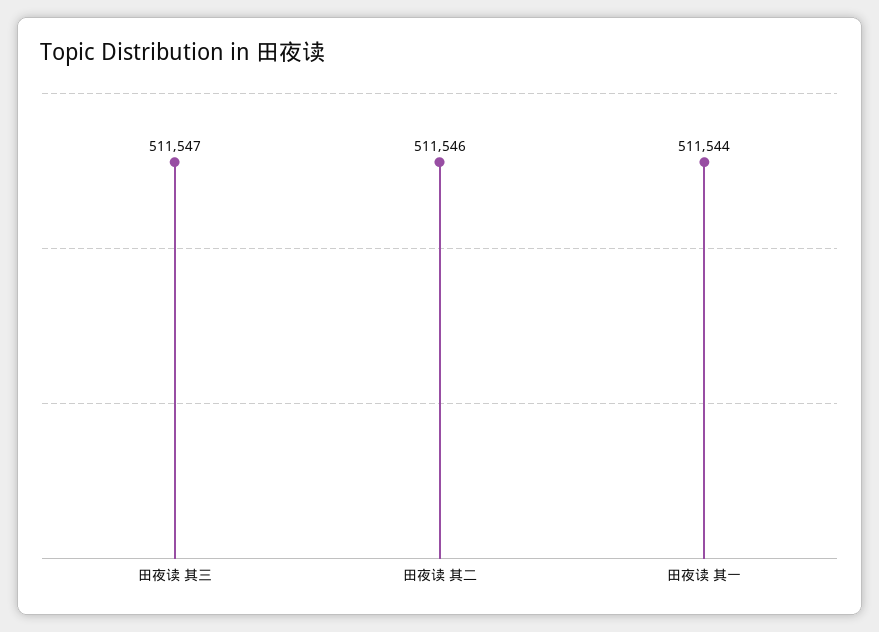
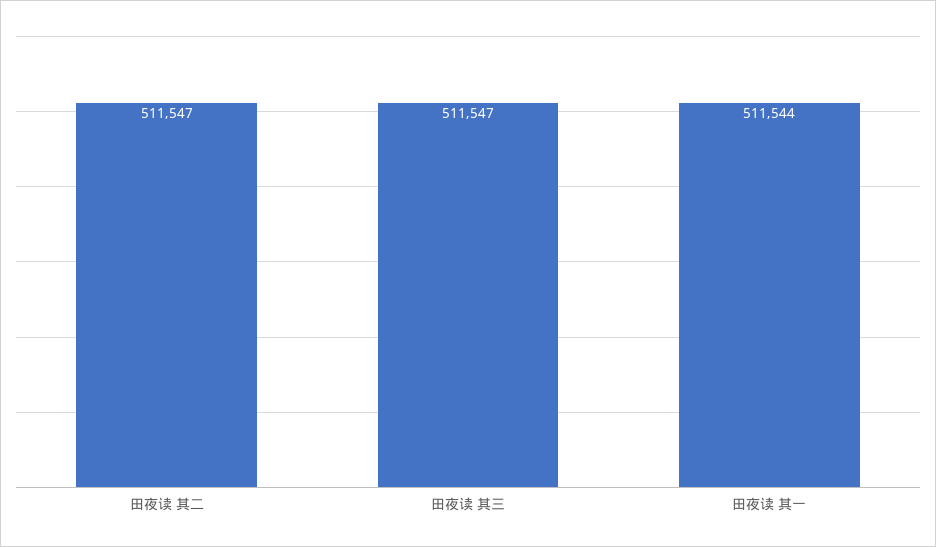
  {
    "田夜读 其三": 511547,
-   "田夜读 其二": 511546,
+   "田夜读 其二": 511547,
    "田夜读 其一": 511544
  }

